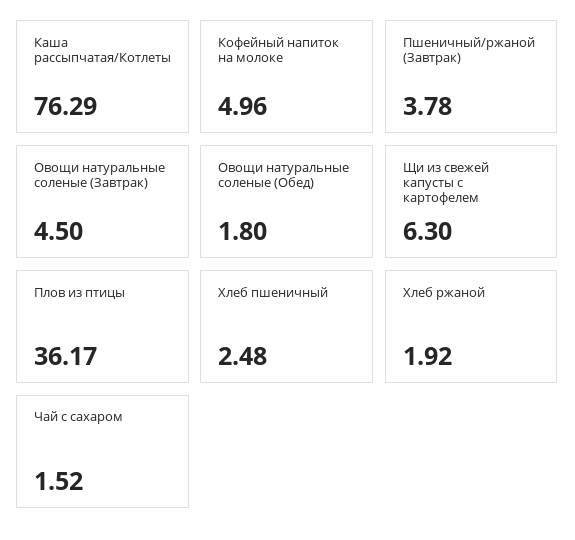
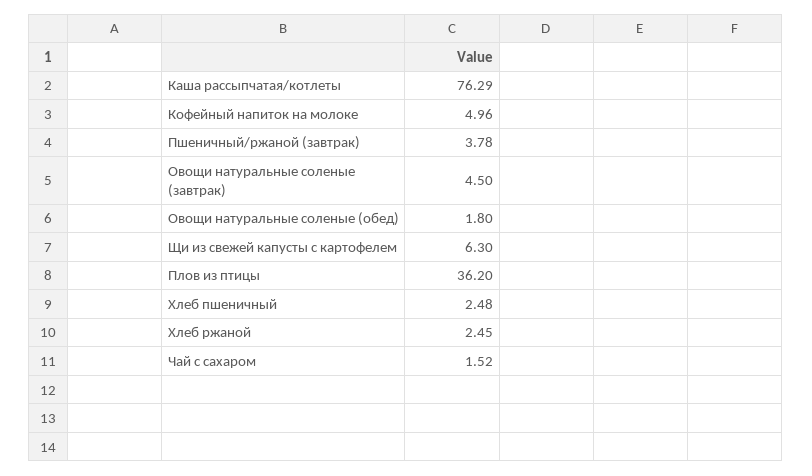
  {
    "Каша рассыпчатая/Котлеты": 76.29,
    "Кофейный напиток на молоке": 4.96,
    "Пшеничный/ржаной (Завтрак)": 3.78,
    "Овощи натуральные соленые (Завтрак)": 4.5,
    "Овощи натуральные соленые (Обед)": 1.8,
    "Щи из свежей капусты с картофелем": 6.3,
-   "Плов из птицы": 36.17,
+   "Плов из птицы": 36.2,
    "Хлеб пшеничный": 2.48,
-   "Хлеб ржаной": 1.92,
+   "Хлеб ржаной": 2.45,
    "Чай с сахаром": 1.52
  }

